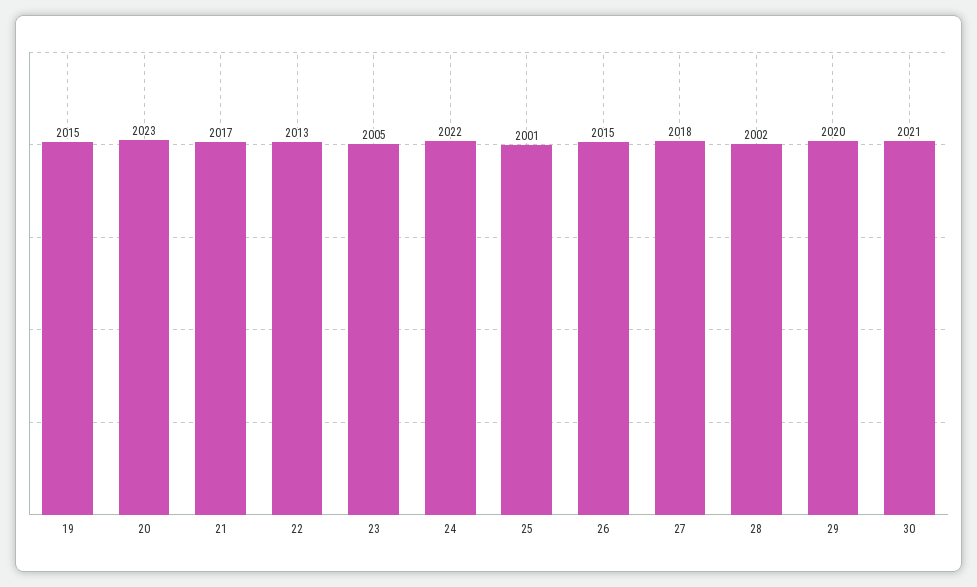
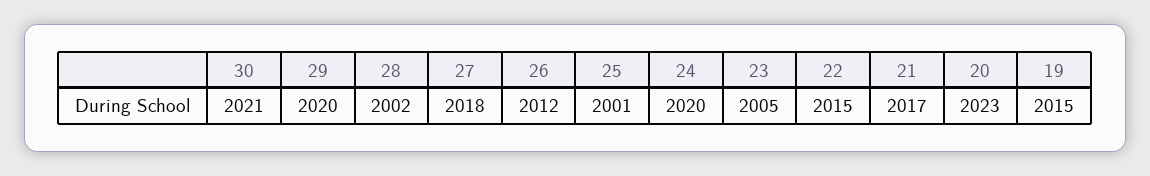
  {
    "19": 2015,
    "20": 2023,
    "21": 2017,
-   "22": 2013,
+   "22": 2015,
    "23": 2005,
-   "24": 2022,
+   "24": 2020,
    "25": 2001,
-   "26": 2015,
+   "26": 2012,
    "27": 2018,
    "28": 2002,
    "29": 2020,
    "30": 2021
  }

